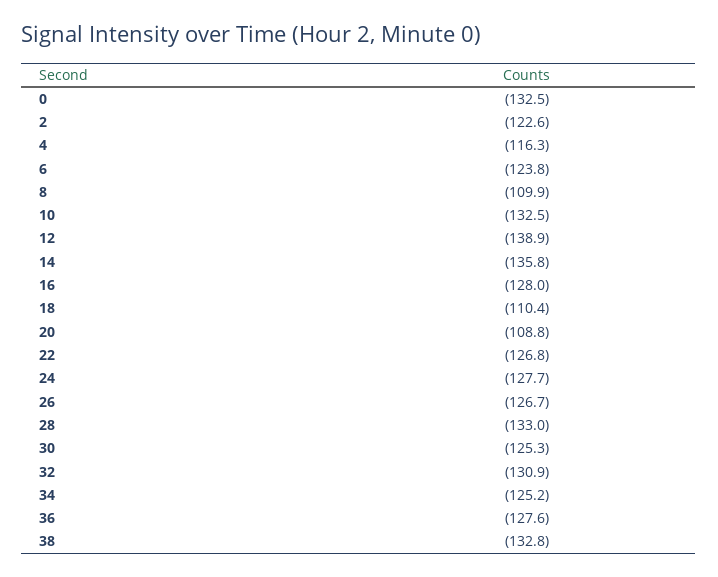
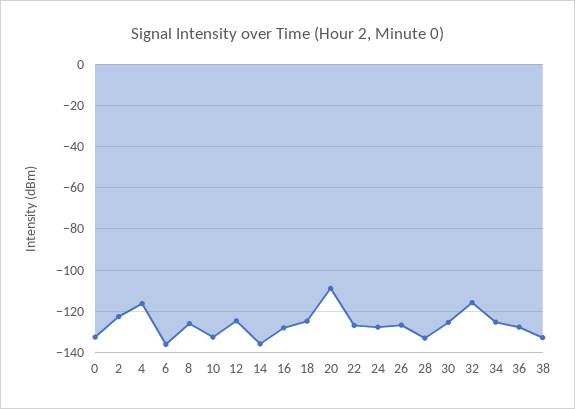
  {
    "0": -132.5,
    "2": -122.6,
    "4": -116.3,
-   "6": -123.8,
+   "6": -135,
-   "8": -109.9,
+   "8": -125,
    "10": -132.5,
-   "12": -138.9,
+   "12": -125,
    "14": -135.8,
    "16": -128,
-   "18": -110.4,
+   "18": -125,
    "20": -108.8,
    "22": -126.8,
    "24": -127.7,
    "26": -126.7,
    "28": -133,
    "30": -125.3,
-   "32": -130.9,
+   "32": -115,
    "34": -125.2,
    "36": -127.6,
    "38": -132.8
  }

